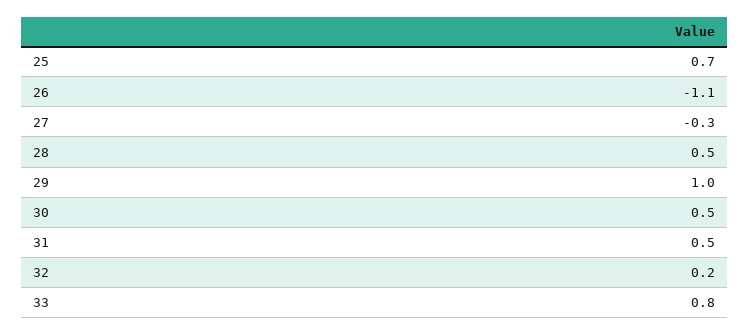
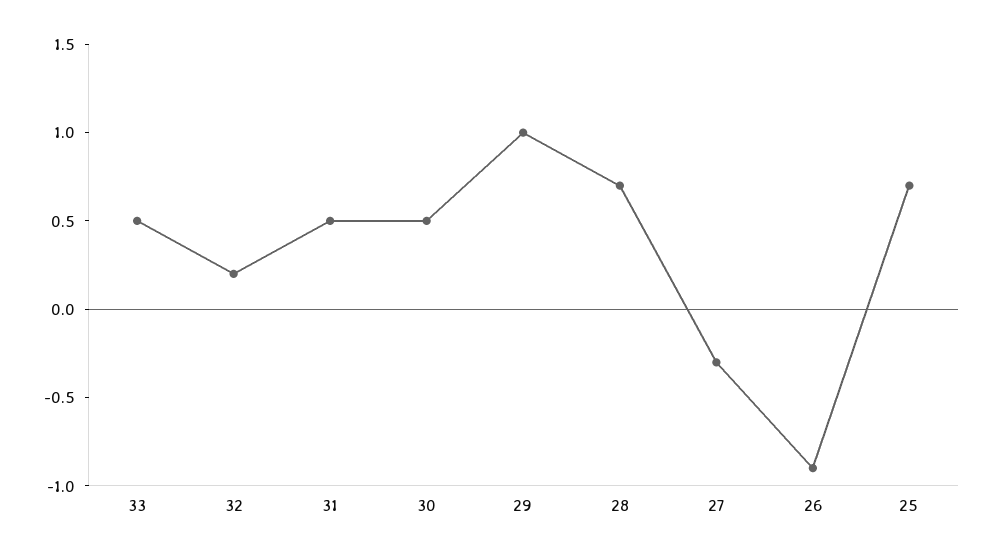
  {
    "25": 0.7,
-   "26": -1.1,
+   "26": -0.9,
    "27": -0.3,
-   "28": 0.5,
+   "28": 0.7,
    "29": 1,
    "30": 0.5,
    "31": 0.5,
    "32": 0.2,
-   "33": 0.8
+   "33": 0.5
  }

